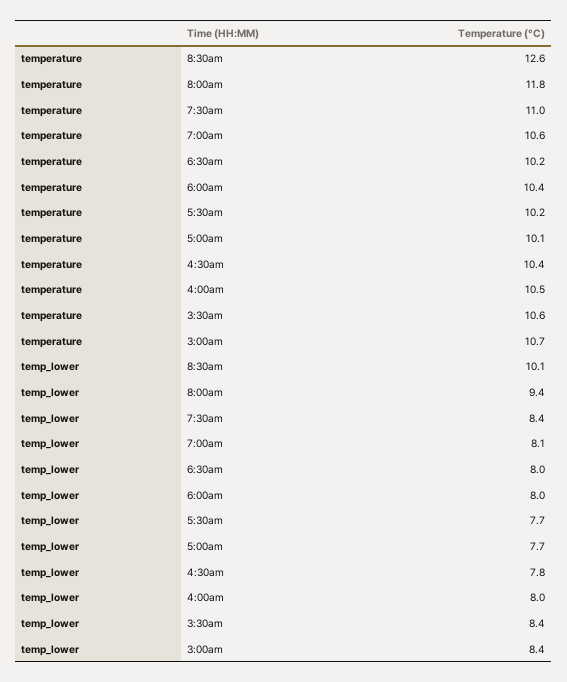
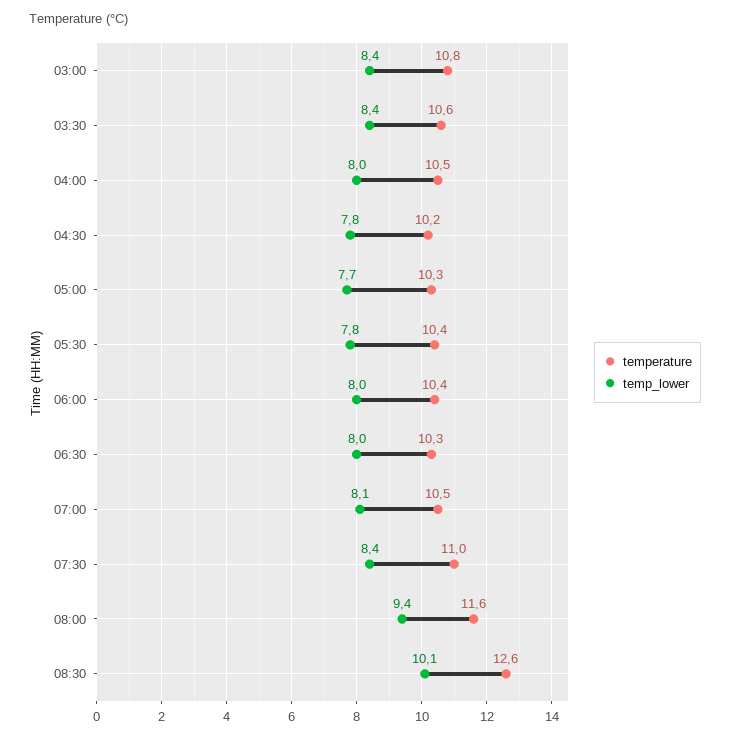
  {
    "temperature": {
      "8:30am": 12.6,
-     "8:00am": 11.8,
+     "8:00am": 11.6,
      "7:30am": 11,
-     "7:00am": 10.6,
+     "7:00am": 10.5,
-     "6:30am": 10.2,
+     "6:30am": 10.3,
      "6:00am": 10.4,
-     "5:30am": 10.2,
+     "5:30am": 10.4,
-     "5:00am": 10.1,
+     "5:00am": 10.3,
-     "4:30am": 10.4,
+     "4:30am": 10.2,
      "4:00am": 10.5,
      "3:30am": 10.6,
-     "3:00am": 10.7
+     "3:00am": 10.8
    },
    "temp_lower": {
      "8:30am": 10.1,
      "8:00am": 9.4,
      "7:30am": 8.4,
      "7:00am": 8.1,
      "6:30am": 8,
      "6:00am": 8,
-     "5:30am": 7.7,
+     "5:30am": 7.8,
      "5:00am": 7.7,
      "4:30am": 7.8,
      "4:00am": 8,
      "3:30am": 8.4,
      "3:00am": 8.4
    }
  }

